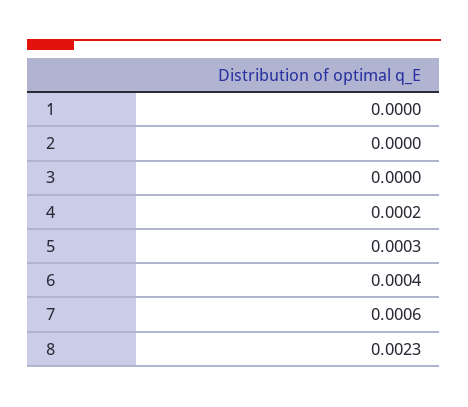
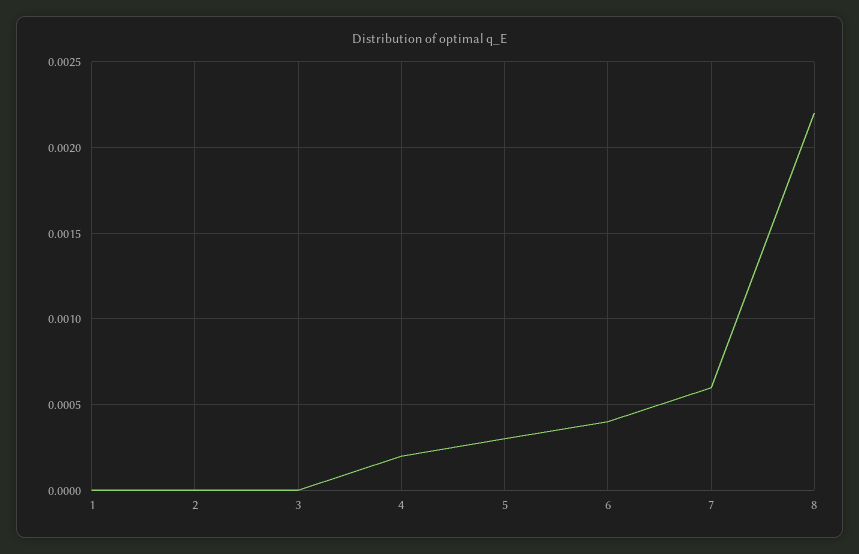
  {
    "1": 0,
    "2": 0,
    "3": 0,
    "4": 0.0002,
    "5": 0.0003,
    "6": 0.0004,
    "7": 0.0006,
-   "8": 0.0023
+   "8": 0.0022
  }

